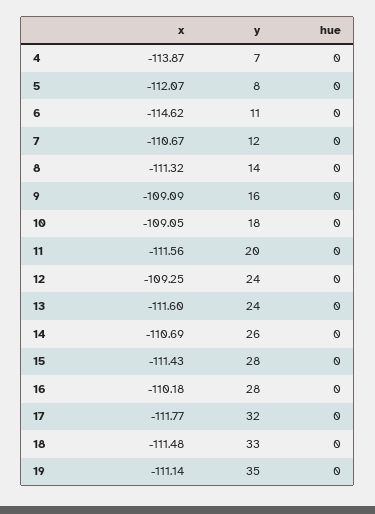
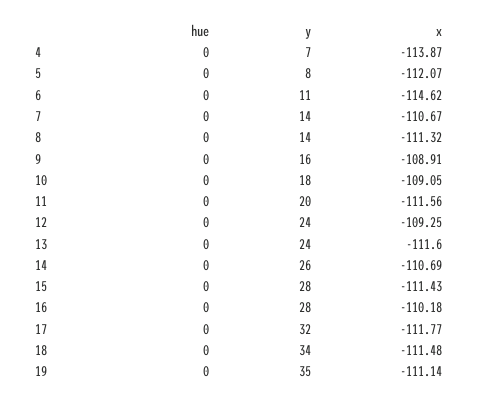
  {
    "x": {
      "4": -113.87,
      "5": -112.07,
      "6": -114.62,
      "7": -110.67,
      "8": -111.32,
-     "9": -109.09,
+     "9": -108.91,
      "10": -109.05,
      "11": -111.56,
      "12": -109.25,
      "13": -111.6,
      "14": -110.69,
      "15": -111.43,
      "16": -110.18,
      "17": -111.77,
      "18": -111.48,
      "19": -111.14
    },
    "y": {
      "4": 7,
      "5": 8,
      "6": 11,
-     "7": 12,
+     "7": 14,
      "8": 14,
      "9": 16,
      "10": 18,
      "11": 20,
      "12": 24,
      "13": 24,
      "14": 26,
      "15": 28,
      "16": 28,
      "17": 32,
-     "18": 33,
+     "18": 34,
      "19": 35
    },
    "hue": {
      "4": 0,
      "5": 0,
      "6": 0,
      "7": 0,
      "8": 0,
      "9": 0,
      "10": 0,
      "11": 0,
      "12": 0,
      "13": 0,
      "14": 0,
      "15": 0,
      "16": 0,
      "17": 0,
      "18": 0,
      "19": 0
    }
  }

